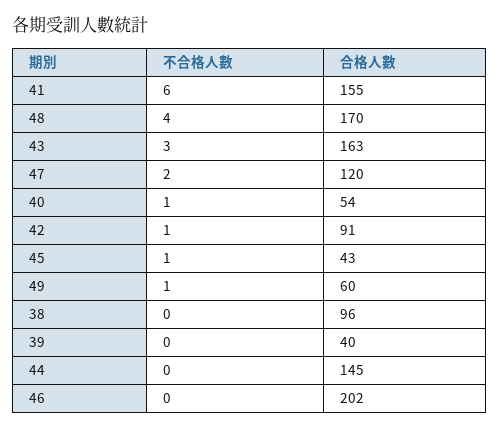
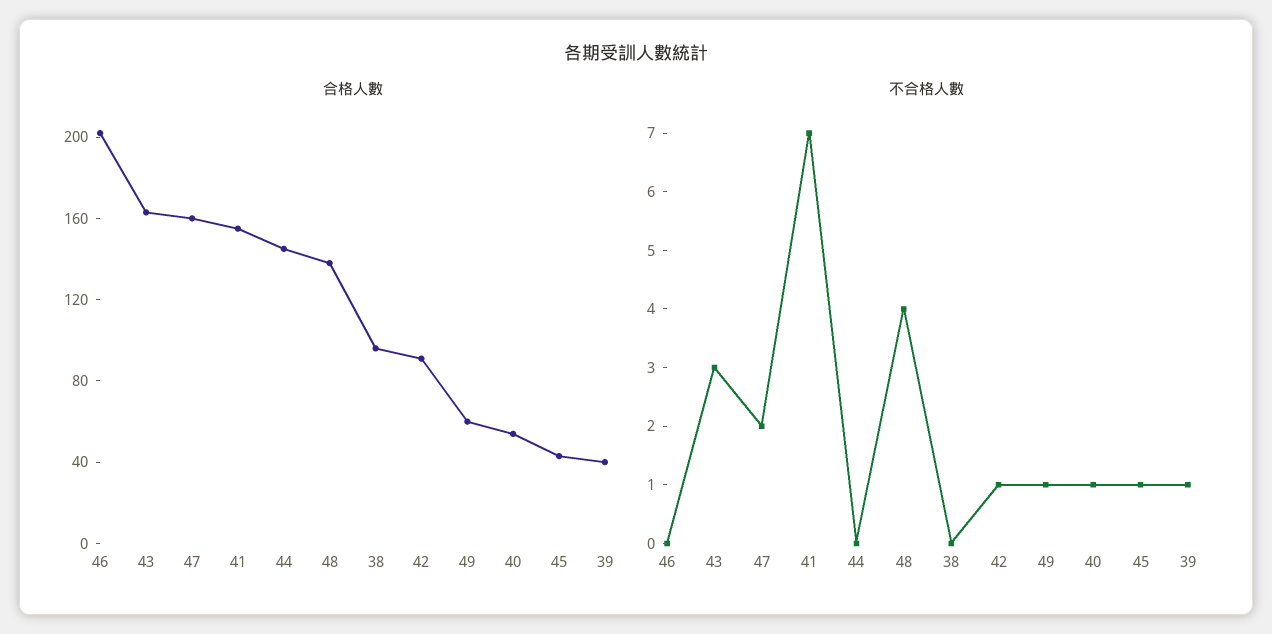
  {
    "不合格人數": {
-     "41": 6,
+     "41": 7,
      "48": 4,
      "43": 3,
      "47": 2,
      "40": 1,
      "42": 1,
      "45": 1,
      "49": 1,
      "38": 0,
-     "39": 0,
+     "39": 1,
      "44": 0,
      "46": 0
    },
    "合格人數": {
      "41": 155,
-     "48": 170,
+     "48": 140,
      "43": 163,
-     "47": 120,
+     "47": 160,
      "40": 54,
      "42": 91,
      "45": 43,
      "49": 60,
      "38": 96,
      "39": 40,
      "44": 145,
      "46": 202
    }
  }

